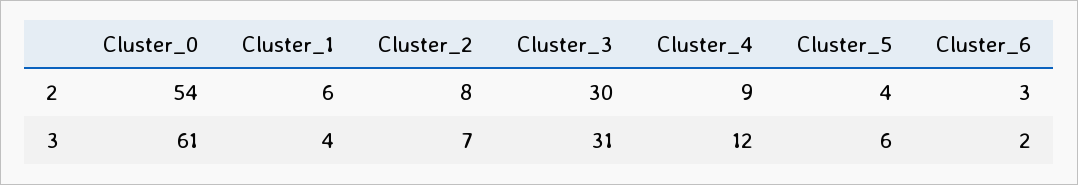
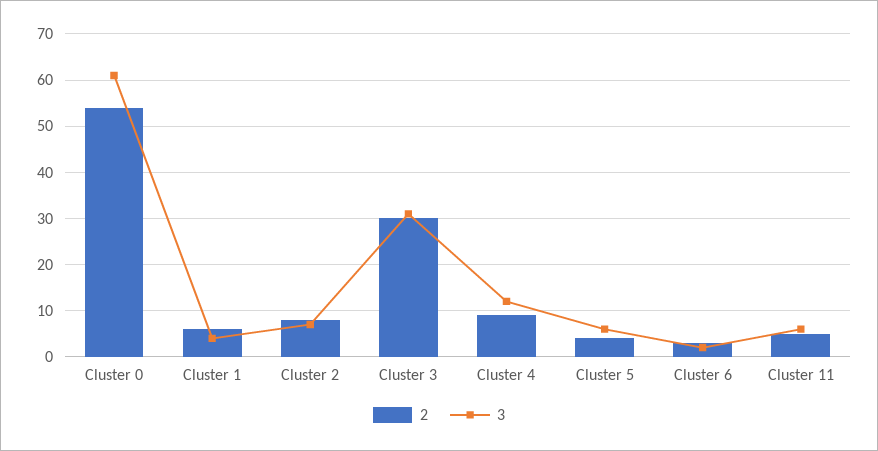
  {
    "2": {
      "Cluster_0": 54,
      "Cluster_1": 6,
      "Cluster_2": 8,
      "Cluster_3": 30,
      "Cluster_4": 9,
      "Cluster_5": 4,
-     "Cluster_6": 3
+     "Cluster_6": 3,
+     "Cluster 11": 5
    },
    "3": {
      "Cluster_0": 61,
      "Cluster_1": 4,
      "Cluster_2": 7,
      "Cluster_3": 31,
      "Cluster_4": 12,
      "Cluster_5": 6,
-     "Cluster_6": 2
+     "Cluster_6": 2,
+     "Cluster 11": 5
    }
  }

